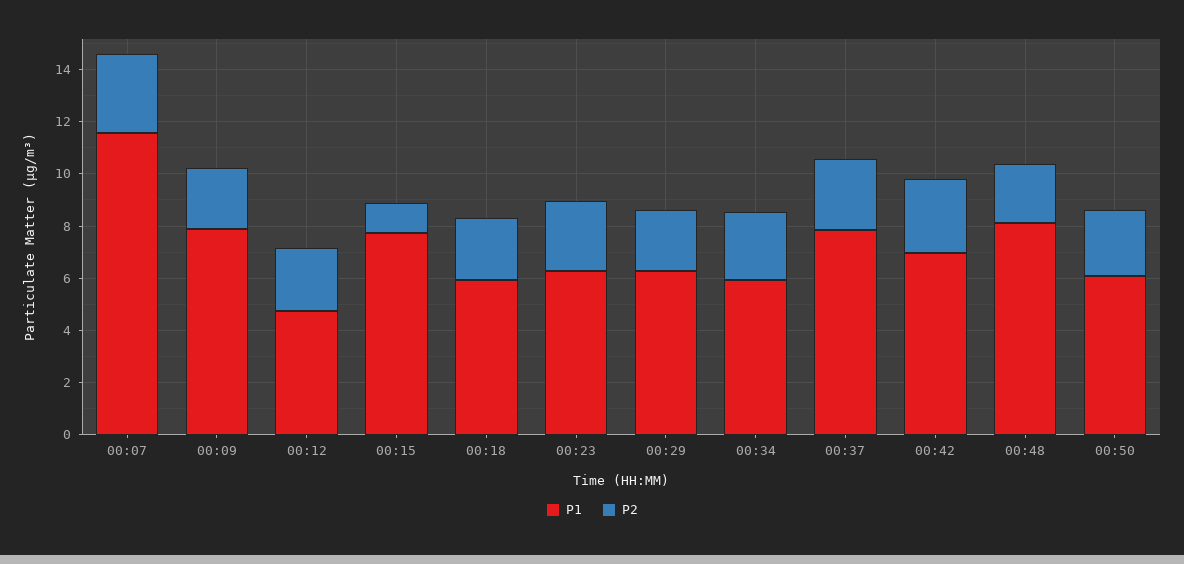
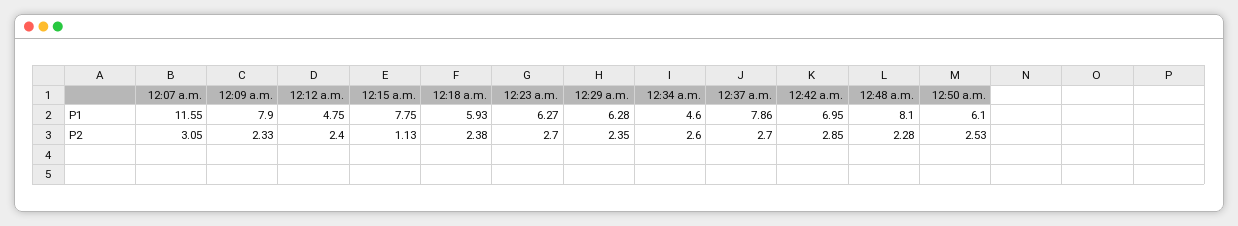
  {
    "P1": {
      "00:07": 11.55,
      "00:09": 7.9,
      "00:12": 4.75,
      "00:15": 7.75,
      "00:18": 5.93,
      "00:23": 6.27,
      "00:29": 6.28,
-     "00:34": 6,
+     "00:34": 4.6,
      "00:37": 7.86,
      "00:42": 6.95,
      "00:48": 8.1,
      "00:50": 6.1
    },
    "P2": {
      "00:07": 3.05,
      "00:09": 2.33,
      "00:12": 2.4,
      "00:15": 1.13,
      "00:18": 2.38,
      "00:23": 2.7,
      "00:29": 2.35,
      "00:34": 2.6,
      "00:37": 2.7,
      "00:42": 2.85,
      "00:48": 2.28,
      "00:50": 2.53
    }
  }

